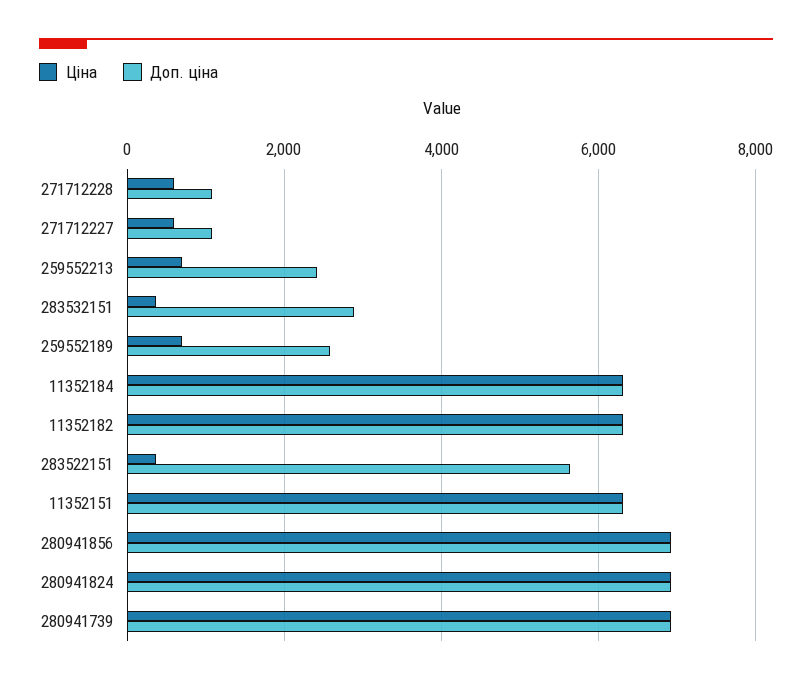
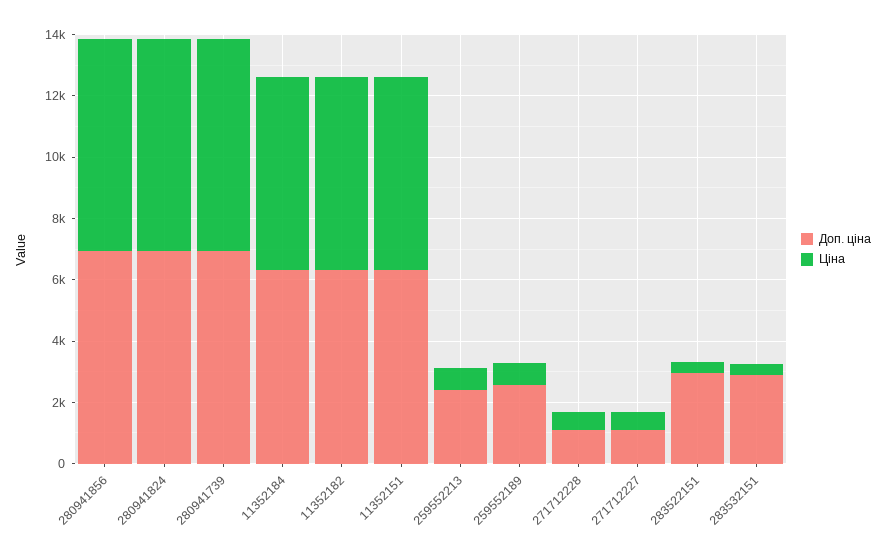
  {
    "Ціна": {
      "271712228": 600,
      "271712227": 600,
      "259552213": 600,
      "283532151": 400,
      "259552189": 600,
      "11352184": 6400,
      "11352182": 6400,
      "283522151": 400,
      "11352151": 6400,
      "280941856": 7000,
      "280941824": 7000,
      "280941739": 7000
    },
    "Доп. ціна": {
      "271712228": 1000,
      "271712227": 1000,
      "259552213": 2400,
      "283532151": 2800,
      "259552189": 2600,
      "11352184": 6400,
      "11352182": 6400,
-     "283522151": 5600,
+     "283522151": 3000,
      "11352151": 6400,
      "280941856": 7000,
      "280941824": 7000,
      "280941739": 7000
    }
  }

